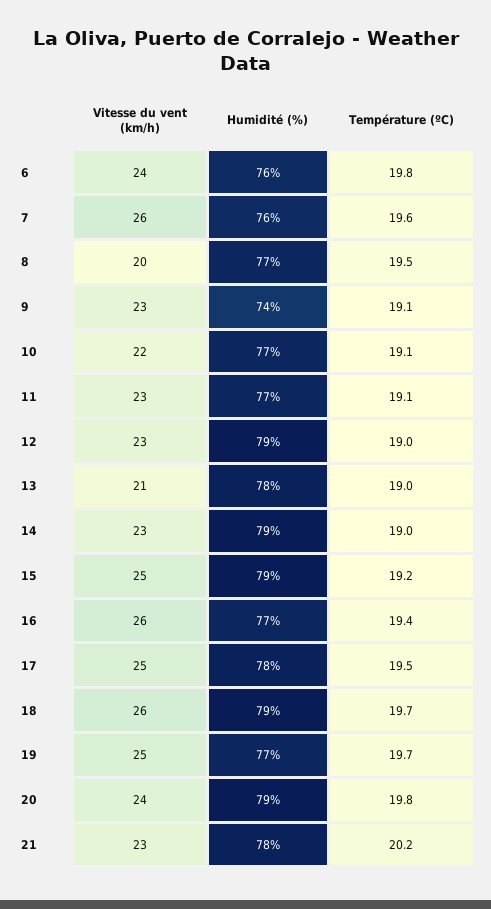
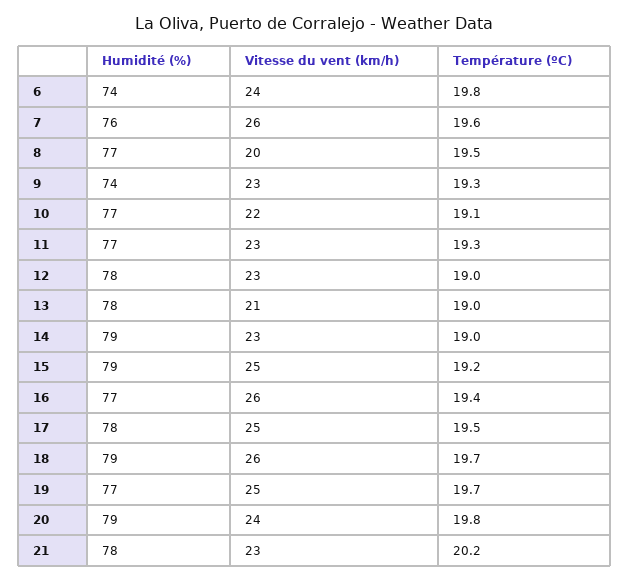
  {
    "Vitesse du vent (km/h)": {
      "6": 24,
      "7": 26,
      "8": 20,
      "9": 23,
      "10": 22,
      "11": 23,
      "12": 23,
      "13": 21,
      "14": 23,
      "15": 25,
      "16": 26,
      "17": 25,
      "18": 26,
      "19": 25,
      "20": 24,
      "21": 23
    },
    "Humidité (%)": {
-     "6": 76,
+     "6": 74,
      "7": 76,
      "8": 77,
      "9": 74,
      "10": 77,
      "11": 77,
-     "12": 79,
+     "12": 78,
      "13": 78,
      "14": 79,
      "15": 79,
      "16": 77,
      "17": 78,
      "18": 79,
      "19": 77,
      "20": 79,
      "21": 78
    },
    "Température (ºC)": {
      "6": 19.8,
      "7": 19.6,
      "8": 19.5,
-     "9": 19.1,
+     "9": 19.3,
      "10": 19.1,
-     "11": 19.1,
+     "11": 19.3,
      "12": 19,
      "13": 19,
      "14": 19,
      "15": 19.2,
      "16": 19.4,
      "17": 19.5,
      "18": 19.7,
      "19": 19.7,
      "20": 19.8,
      "21": 20.2
    }
  }

